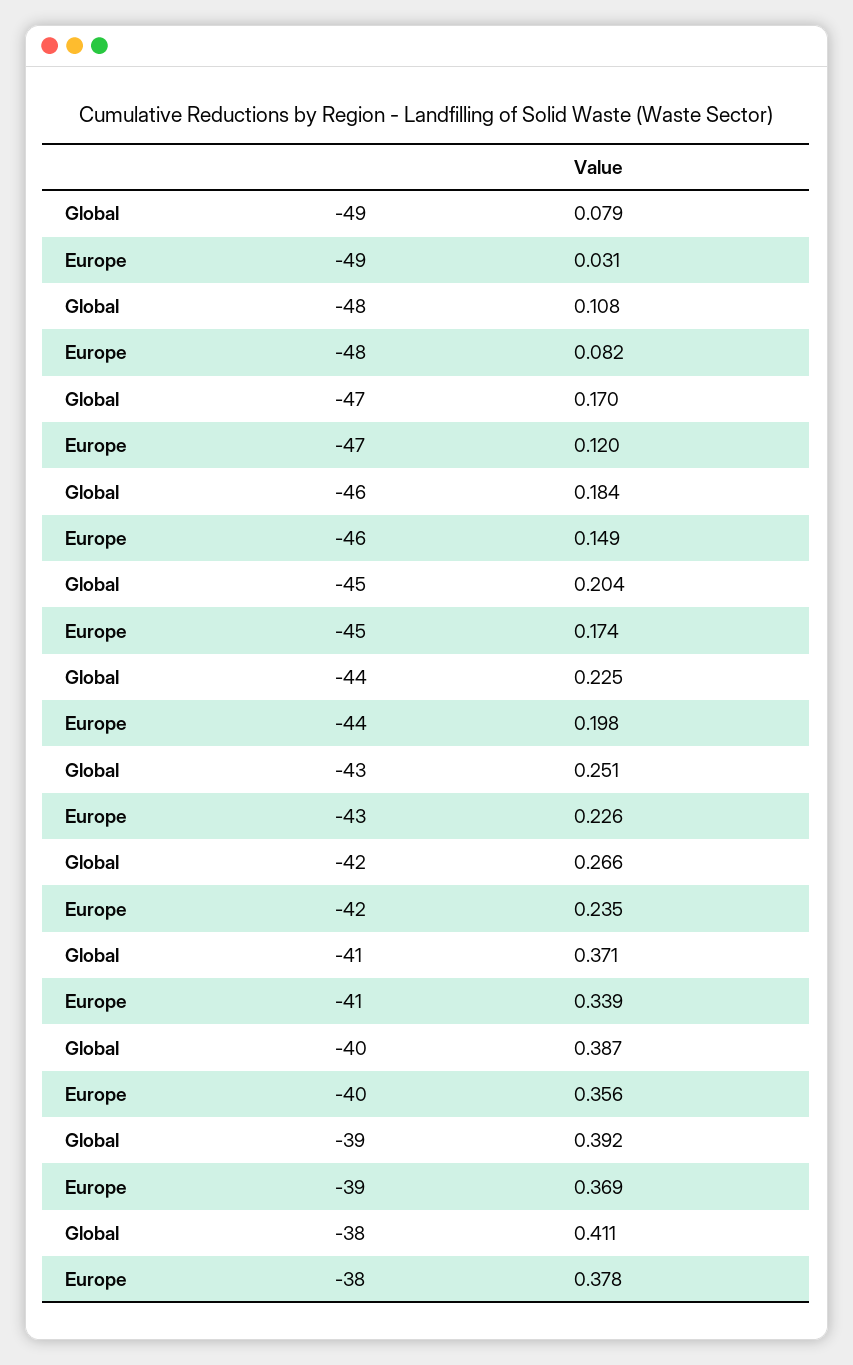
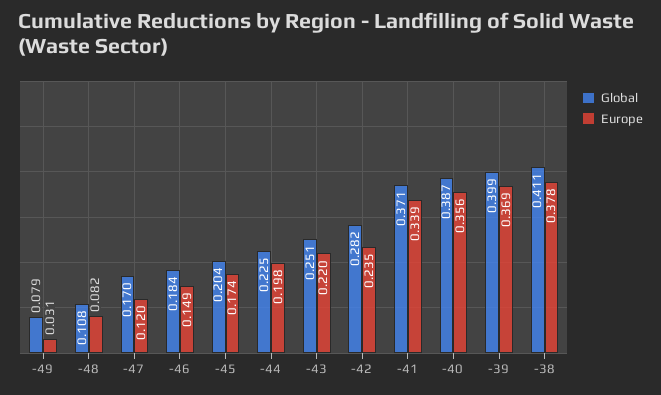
  {
    "Global": {
      "-49": 0.079,
      "-48": 0.108,
      "-47": 0.17,
      "-46": 0.184,
      "-45": 0.204,
      "-44": 0.225,
      "-43": 0.251,
-     "-42": 0.266,
+     "-42": 0.282,
      "-41": 0.371,
      "-40": 0.387,
-     "-39": 0.392,
+     "-39": 0.399,
      "-38": 0.411
    },
    "Europe": {
      "-49": 0.031,
      "-48": 0.082,
      "-47": 0.12,
      "-46": 0.149,
      "-45": 0.174,
      "-44": 0.198,
-     "-43": 0.226,
+     "-43": 0.22,
      "-42": 0.235,
      "-41": 0.339,
      "-40": 0.356,
      "-39": 0.369,
      "-38": 0.378
    }
  }

